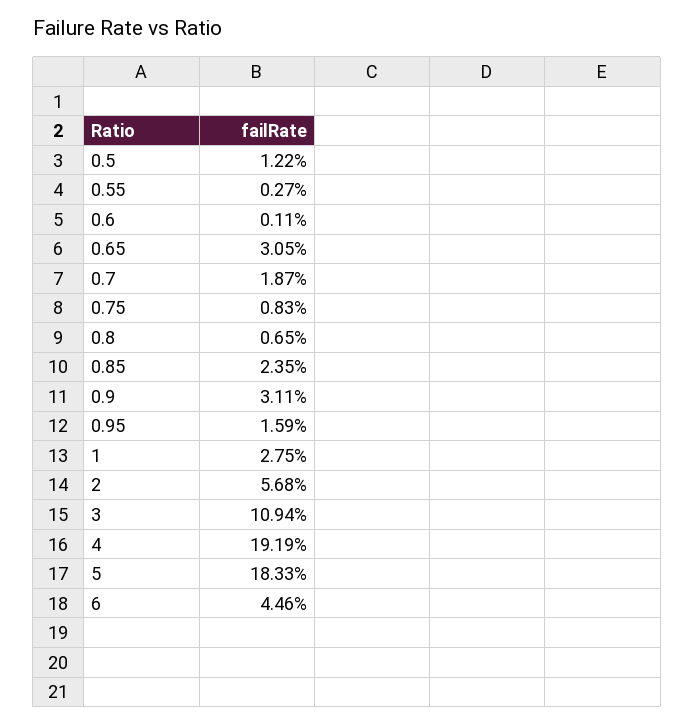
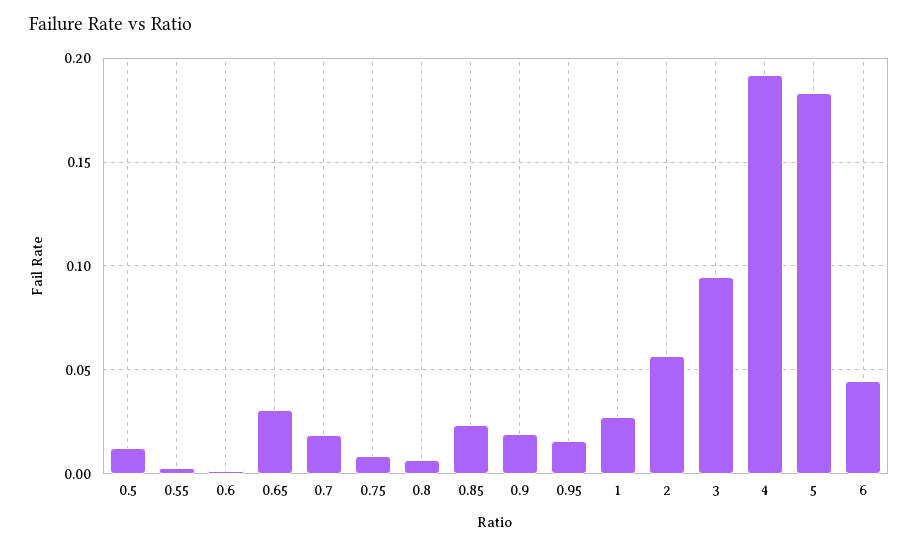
  {
    "0.5": 0.0122,
    "0.55": 0.0027,
    "0.6": 0.0011,
    "0.65": 0.0305,
    "0.7": 0.0187,
    "0.75": 0.0083,
    "0.8": 0.0065,
    "0.85": 0.0235,
-   "0.9": 0.0311,
+   "0.9": 0.02,
    "0.95": 0.0159,
    "1": 0.0275,
    "2": 0.0568,
-   "3": 0.1094,
+   "3": 0.095,
    "4": 0.1919,
    "5": 0.1833,
    "6": 0.0446
  }

